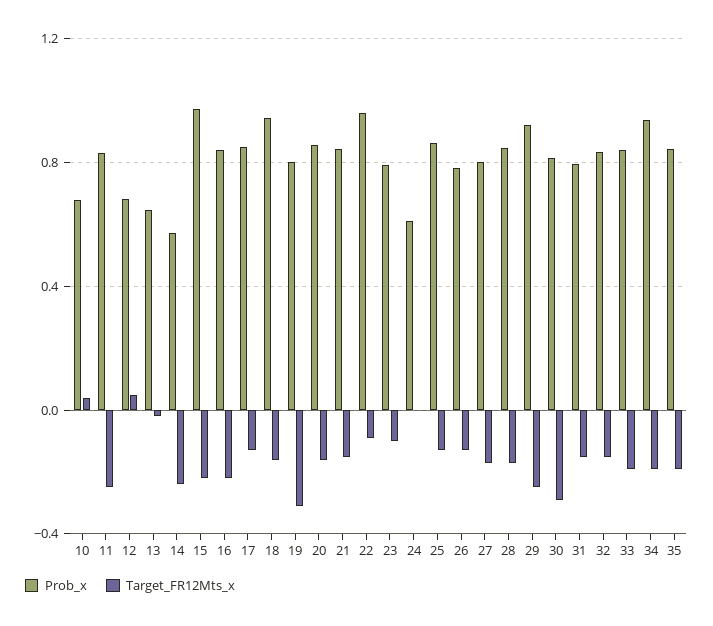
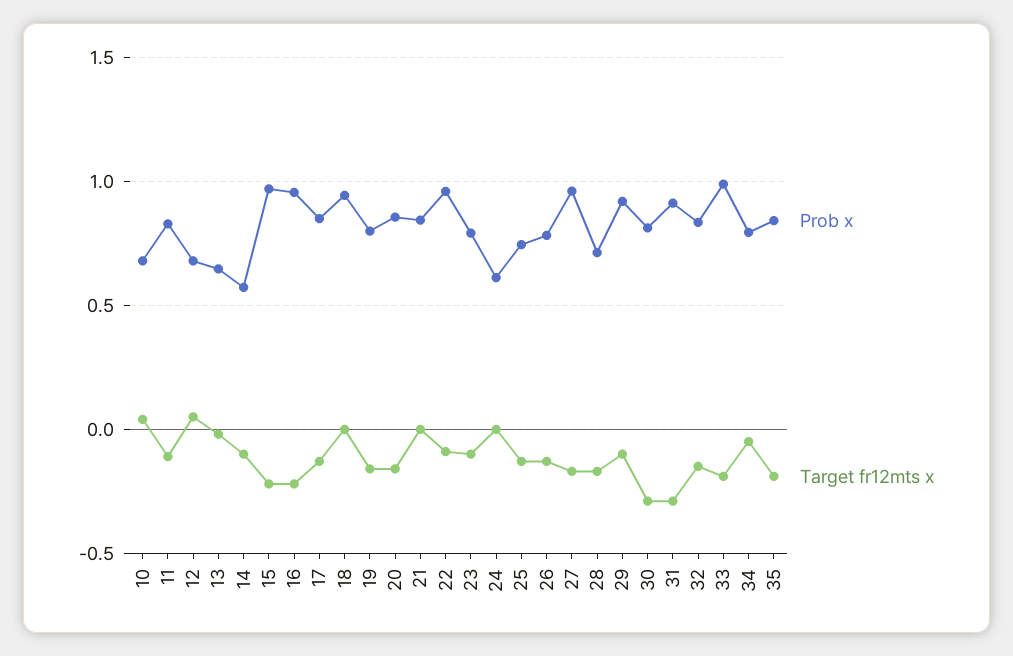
  {
    "Prob_x": {
      "10": 0.7,
      "11": 0.85,
      "12": 0.7,
      "13": 0.65,
      "14": 0.55,
      "15": 0.95,
-     "16": 0.85,
+     "16": 0.95,
      "17": 0.85,
      "18": 0.95,
      "19": 0.8,
      "20": 0.85,
      "21": 0.85,
      "22": 0.95,
      "23": 0.8,
      "24": 0.6,
-     "25": 0.85,
+     "25": 0.75,
      "26": 0.8,
-     "27": 0.8,
+     "27": 0.95,
-     "28": 0.85,
+     "28": 0.7,
      "29": 0.9,
      "30": 0.8,
-     "31": 0.8,
+     "31": 0.9,
      "32": 0.85,
-     "33": 0.85,
+     "33": 1,
-     "34": 0.95,
+     "34": 0.8,
      "35": 0.85
    },
    "Target_FR12Mts_x": {
      "10": 0.05,
-     "11": -0.25,
+     "11": -0.1,
      "12": 0.05,
      "13": 0,
-     "14": -0.25,
+     "14": -0.1,
      "15": -0.2,
      "16": -0.2,
      "17": -0.15,
-     "18": -0.15,
+     "18": 0,
-     "19": -0.3,
+     "19": -0.15,
      "20": -0.15,
-     "21": -0.15,
+     "21": 0,
      "22": -0.1,
      "23": -0.1,
      "24": 0,
      "25": -0.15,
      "26": -0.15,
      "27": -0.15,
      "28": -0.15,
-     "29": -0.25,
+     "29": -0.1,
      "30": -0.3,
-     "31": -0.15,
+     "31": -0.3,
      "32": -0.15,
      "33": -0.2,
-     "34": -0.2,
+     "34": -0.05,
      "35": -0.2
    }
  }

